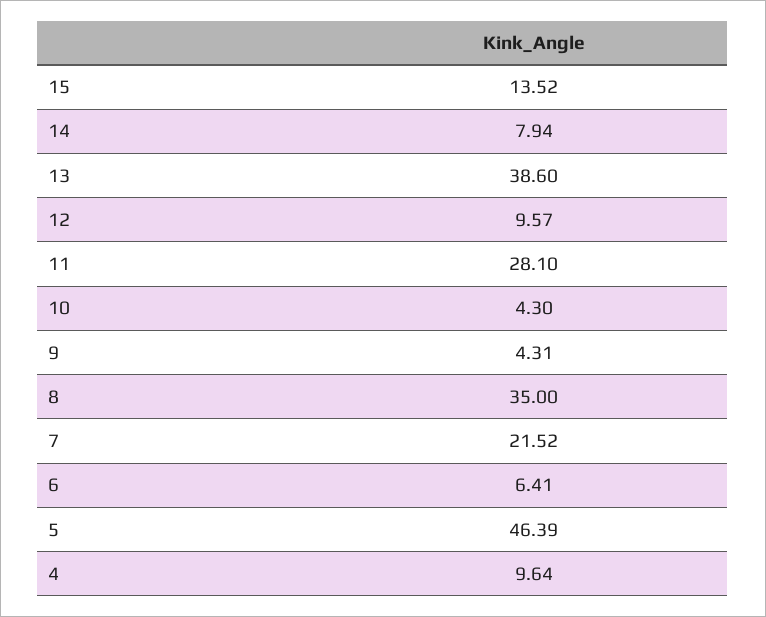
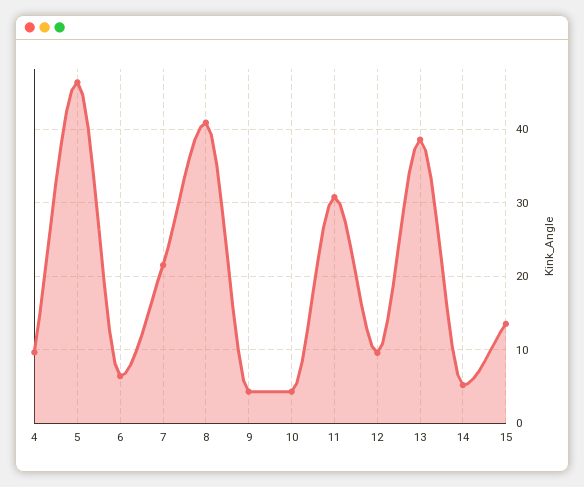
  {
    "15": 13.52,
-   "14": 7.94,
+   "14": 5,
    "13": 38.6,
    "12": 9.57,
-   "11": 28.1,
+   "11": 31,
    "10": 4.3,
    "9": 4.31,
-   "8": 35,
+   "8": 41,
    "7": 21.52,
    "6": 6.41,
    "5": 46.39,
    "4": 9.64
  }

